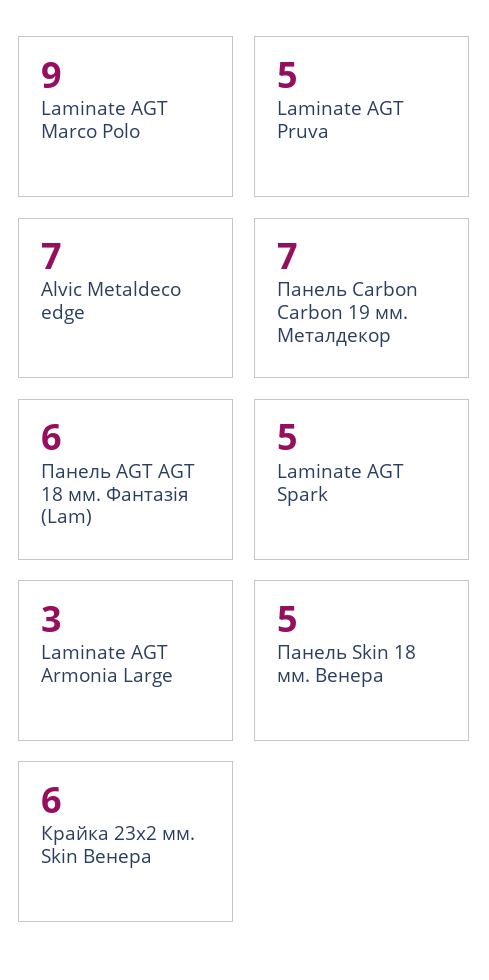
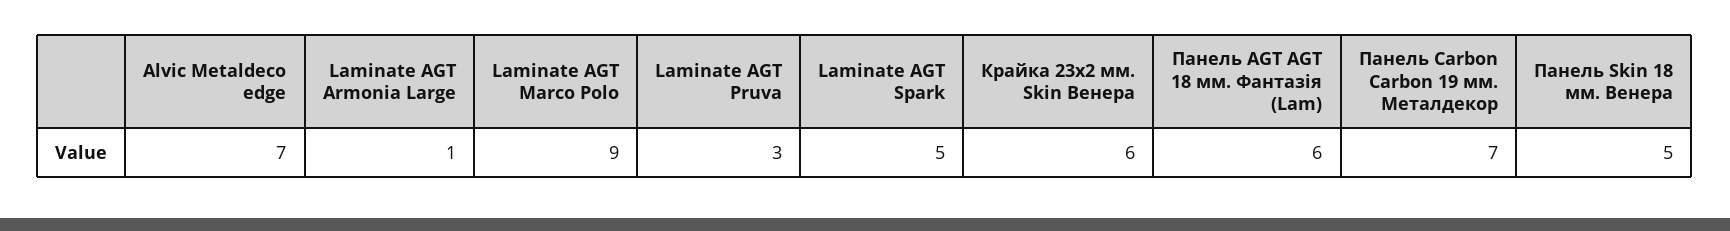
  {
    "Laminate AGT Marco Polo": 9,
-   "Laminate AGT Pruva": 5,
+   "Laminate AGT Pruva": 3,
    "Alvic Metaldeco edge": 7,
    "Панель Carbon Carbon 19 мм. Металдекор": 7,
    "Панель AGT AGT 18 мм. Фантазія (Lam)": 6,
    "Laminate AGT Spark": 5,
-   "Laminate AGT Armonia Large": 3,
+   "Laminate AGT Armonia Large": 1,
    "Панель Skin 18 мм. Венера": 5,
    "Крайка 23x2 мм. Skin Венера": 6
  }

